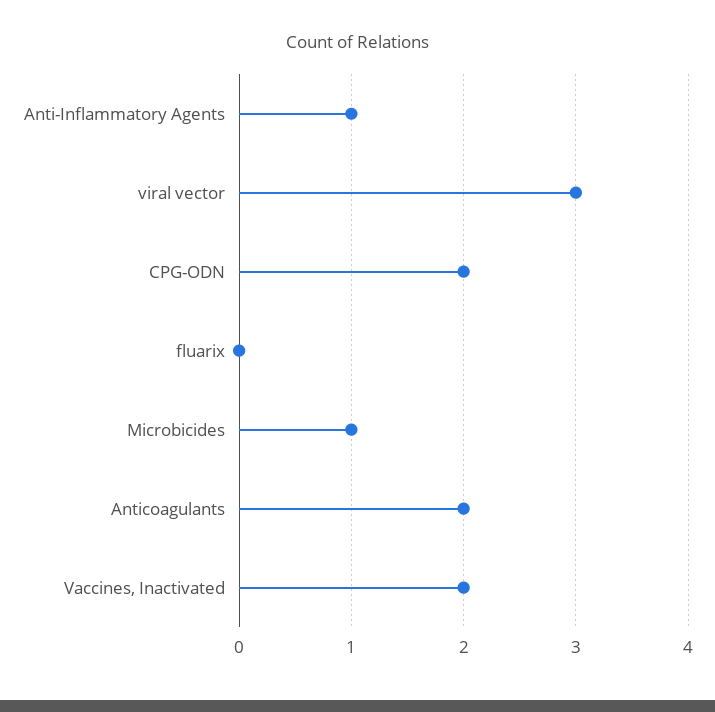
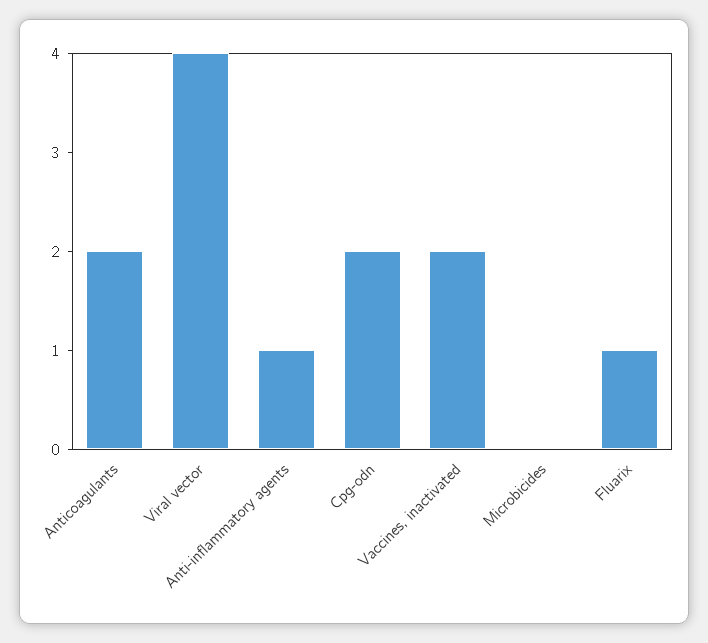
  {
    "Anti-Inflammatory Agents": 1,
-   "viral vector": 3,
+   "viral vector": 4,
    "CPG-ODN": 2,
-   "fluarix": 0,
+   "fluarix": 1,
-   "Microbicides": 1,
+   "Microbicides": 0,
    "Anticoagulants": 2,
    "Vaccines, Inactivated": 2
  }

